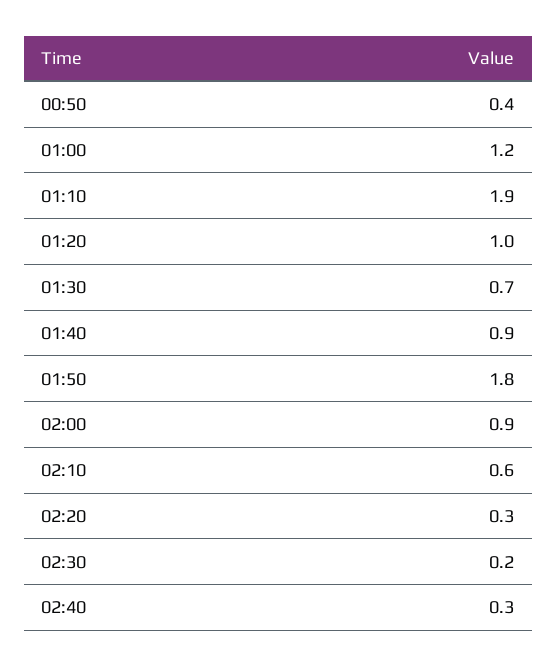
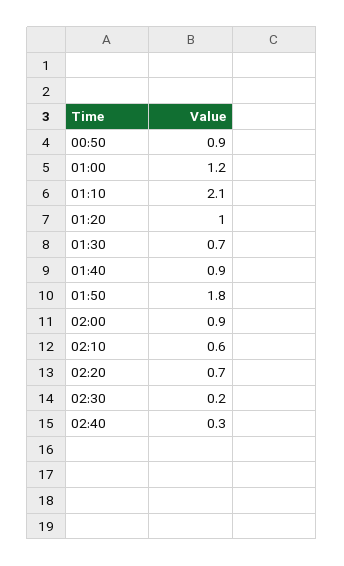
  {
-   "00:50": 0.4,
+   "00:50": 0.9,
    "01:00": 1.2,
-   "01:10": 1.9,
+   "01:10": 2.1,
    "01:20": 1,
    "01:30": 0.7,
    "01:40": 0.9,
    "01:50": 1.8,
    "02:00": 0.9,
    "02:10": 0.6,
-   "02:20": 0.3,
+   "02:20": 0.7,
    "02:30": 0.2,
    "02:40": 0.3
  }

